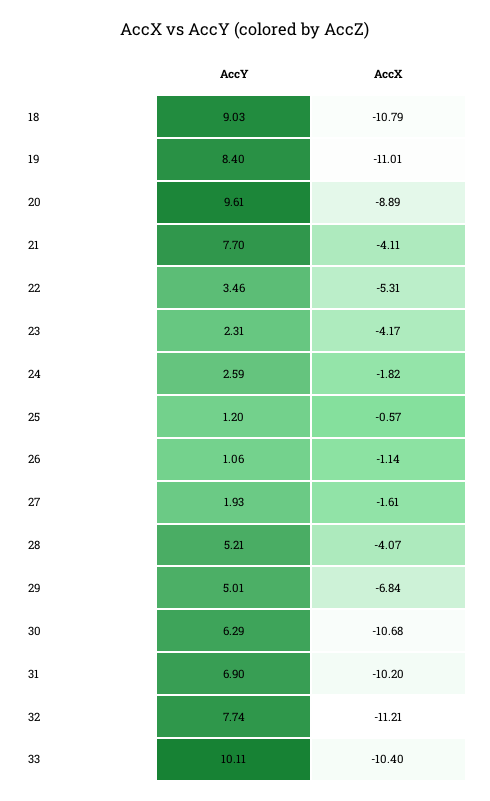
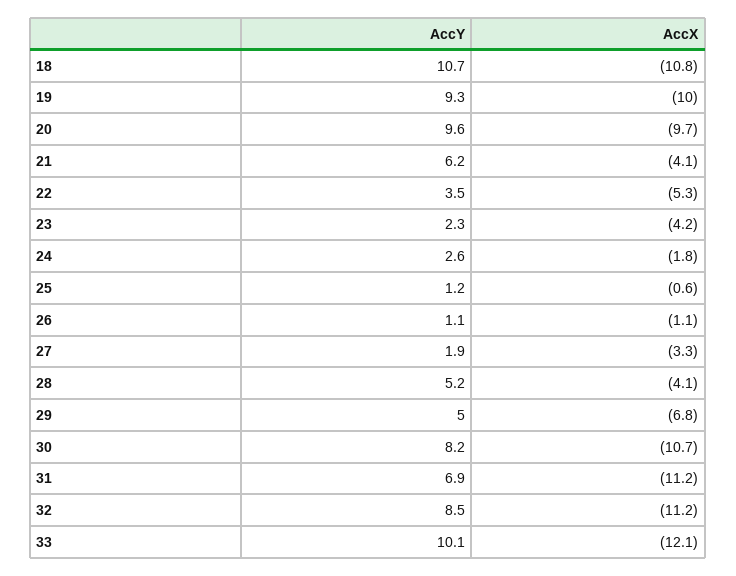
  {
    "AccY": {
-     "18": 9.03,
+     "18": 10.7,
-     "19": 8.4,
+     "19": 9.3,
      "20": 9.61,
-     "21": 7.7,
+     "21": 6.2,
      "22": 3.46,
      "23": 2.31,
      "24": 2.59,
      "25": 1.2,
      "26": 1.06,
      "27": 1.93,
      "28": 5.21,
      "29": 5.01,
-     "30": 6.29,
+     "30": 8.2,
      "31": 6.9,
-     "32": 7.74,
+     "32": 8.5,
      "33": 10.11
    },
    "AccX": {
      "18": -10.79,
-     "19": -11.01,
+     "19": -10,
-     "20": -8.89,
+     "20": -9.7,
      "21": -4.11,
      "22": -5.31,
      "23": -4.17,
      "24": -1.82,
      "25": -0.57,
      "26": -1.14,
-     "27": -1.61,
+     "27": -3.3,
      "28": -4.07,
      "29": -6.84,
      "30": -10.68,
-     "31": -10.2,
+     "31": -11.2,
      "32": -11.21,
-     "33": -10.4
+     "33": -12.1
    }
  }

